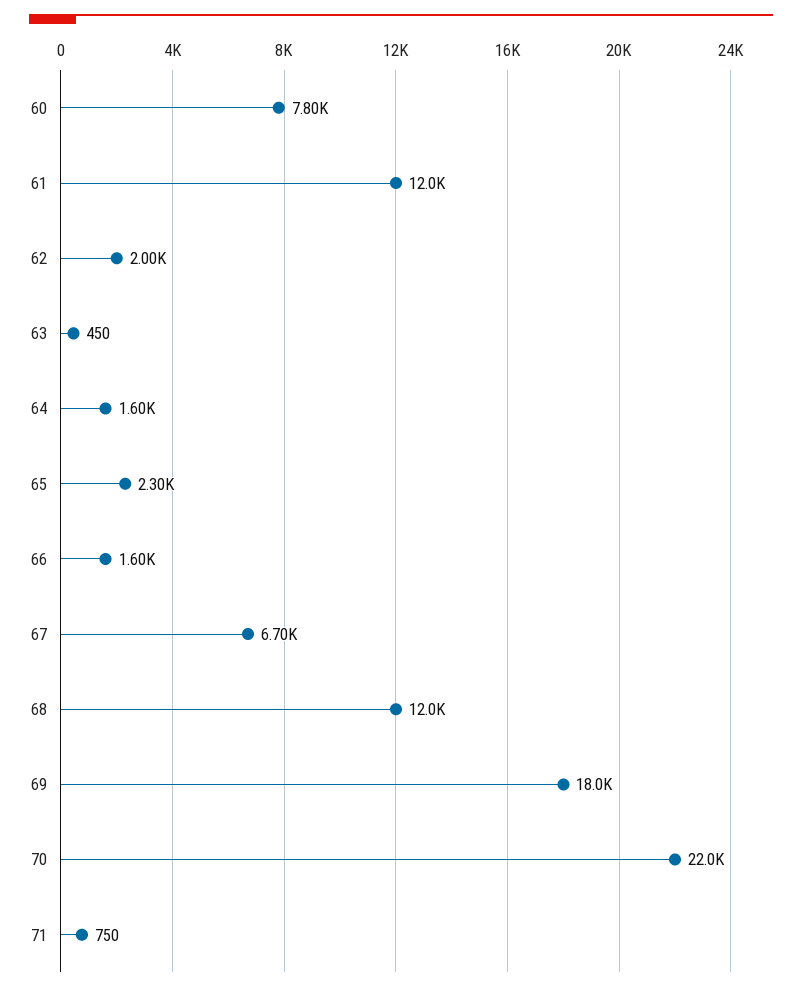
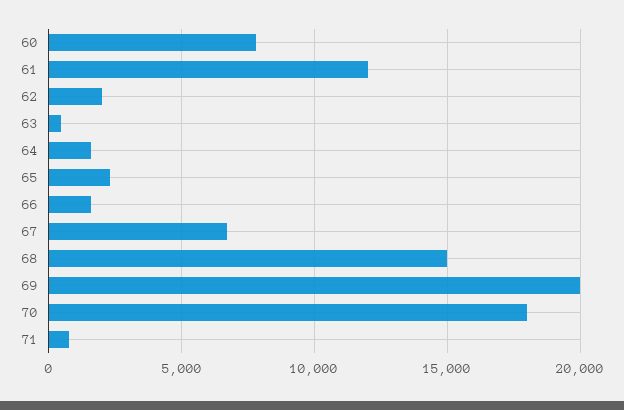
  {
    "60": 7800,
    "61": 12000,
    "62": 2000,
    "63": 450,
    "64": 1600,
    "65": 2300,
    "66": 1600,
    "67": 6700,
-   "68": 12000,
+   "68": 15000,
-   "69": 18000,
+   "69": 20000,
-   "70": 22000,
+   "70": 18000,
    "71": 750
  }

